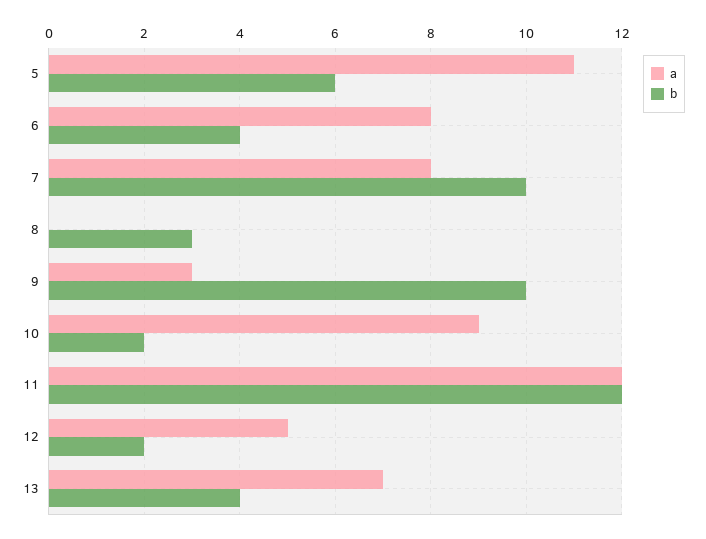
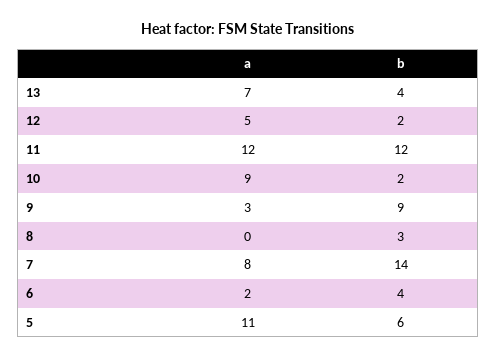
  {
    "a": {
      "5": 11,
-     "6": 8,
+     "6": 2,
      "7": 8,
      "8": 0,
      "9": 3,
      "10": 9,
      "11": 12,
      "12": 5,
      "13": 7
    },
    "b": {
      "5": 6,
      "6": 4,
-     "7": 10,
+     "7": 14,
      "8": 3,
-     "9": 10,
+     "9": 9,
      "10": 2,
      "11": 12,
      "12": 2,
      "13": 4
    }
  }

